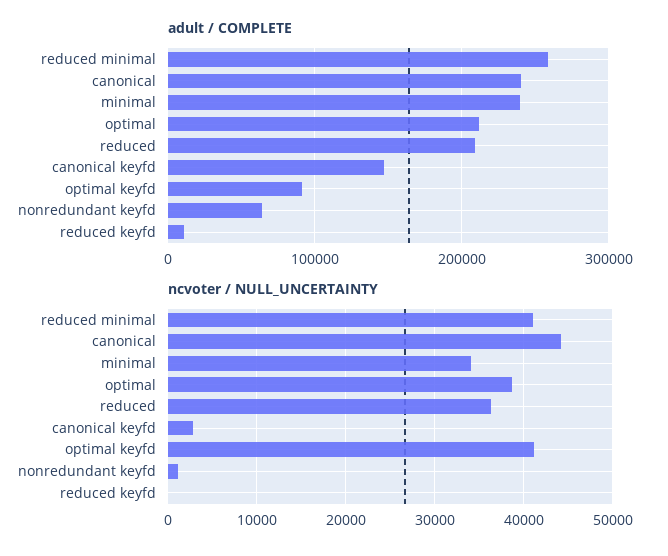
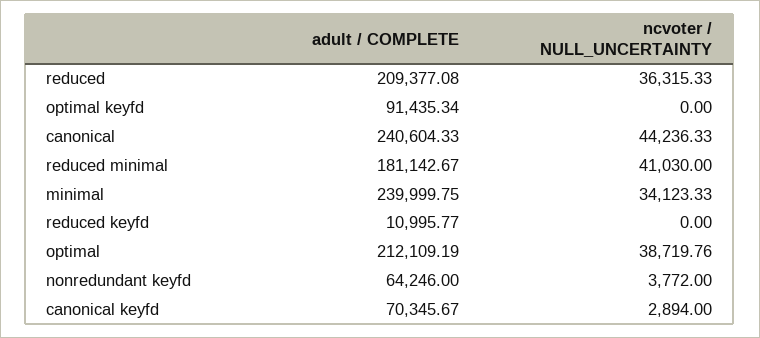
  {
    "adult / COMPLETE": {
-     "reduced minimal": 260000,
+     "reduced minimal": 181142.67,
      "canonical": 240604.33,
      "minimal": 239999.75,
      "optimal": 212109.19,
      "reduced": 209377.08,
-     "canonical keyfd": 150000,
+     "canonical keyfd": 70345.67,
      "optimal keyfd": 91435.34,
      "nonredundant keyfd": 64246,
      "reduced keyfd": 10995.77
    },
    "ncvoter / NULL_UNCERTAINTY": {
      "reduced minimal": 41030,
      "canonical": 44236.33,
      "minimal": 34123.33,
      "optimal": 38719.76,
      "reduced": 36315.33,
      "canonical keyfd": 2894,
-     "optimal keyfd": 41000,
+     "optimal keyfd": 0,
-     "nonredundant keyfd": 1000,
+     "nonredundant keyfd": 3772,
      "reduced keyfd": 0
    }
  }

